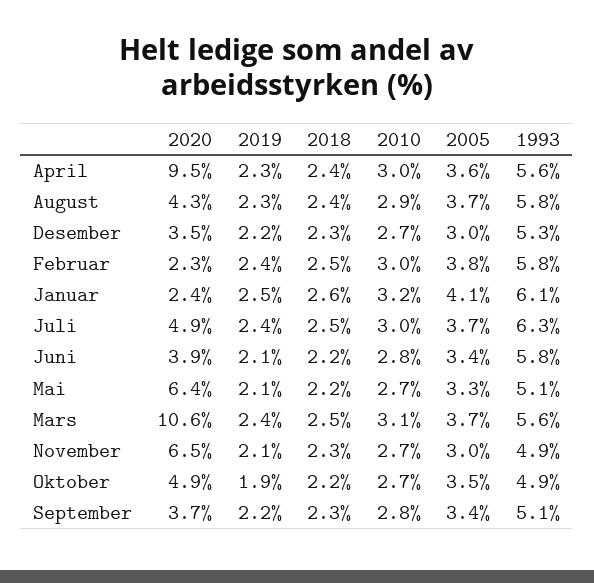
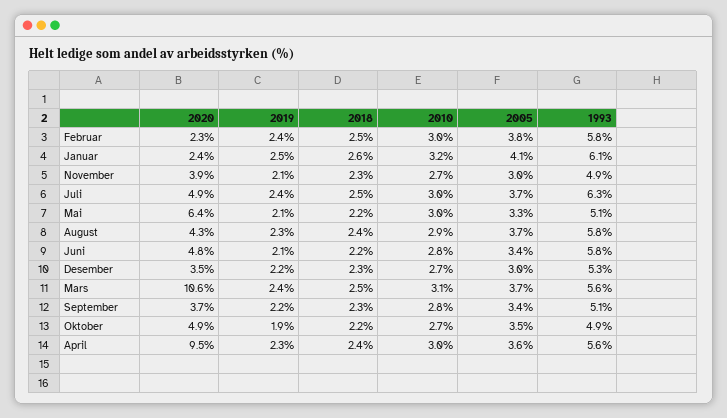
  {
    "2020": {
      "April": 9.5,
      "August": 4.3,
      "Desember": 3.5,
      "Februar": 2.3,
      "Januar": 2.4,
      "Juli": 4.9,
-     "Juni": 3.9,
+     "Juni": 4.8,
      "Mai": 6.4,
      "Mars": 10.6,
-     "November": 6.5,
+     "November": 3.9,
      "Oktober": 4.9,
      "September": 3.7
    },
    "2019": {
      "April": 2.3,
      "August": 2.3,
      "Desember": 2.2,
      "Februar": 2.4,
      "Januar": 2.5,
      "Juli": 2.4,
      "Juni": 2.1,
      "Mai": 2.1,
      "Mars": 2.4,
      "November": 2.1,
      "Oktober": 1.9,
      "September": 2.2
    },
    "2018": {
      "April": 2.4,
      "August": 2.4,
      "Desember": 2.3,
      "Februar": 2.5,
      "Januar": 2.6,
      "Juli": 2.5,
      "Juni": 2.2,
      "Mai": 2.2,
      "Mars": 2.5,
      "November": 2.3,
      "Oktober": 2.2,
      "September": 2.3
    },
    "2010": {
      "April": 3,
      "August": 2.9,
      "Desember": 2.7,
      "Februar": 3,
      "Januar": 3.2,
      "Juli": 3,
      "Juni": 2.8,
-     "Mai": 2.7,
+     "Mai": 3,
      "Mars": 3.1,
      "November": 2.7,
      "Oktober": 2.7,
      "September": 2.8
    },
    "2005": {
      "April": 3.6,
      "August": 3.7,
      "Desember": 3,
      "Februar": 3.8,
      "Januar": 4.1,
      "Juli": 3.7,
      "Juni": 3.4,
      "Mai": 3.3,
      "Mars": 3.7,
      "November": 3,
      "Oktober": 3.5,
      "September": 3.4
    },
    "1993": {
      "April": 5.6,
      "August": 5.8,
      "Desember": 5.3,
      "Februar": 5.8,
      "Januar": 6.1,
      "Juli": 6.3,
      "Juni": 5.8,
      "Mai": 5.1,
      "Mars": 5.6,
      "November": 4.9,
      "Oktober": 4.9,
      "September": 5.1
    }
  }

